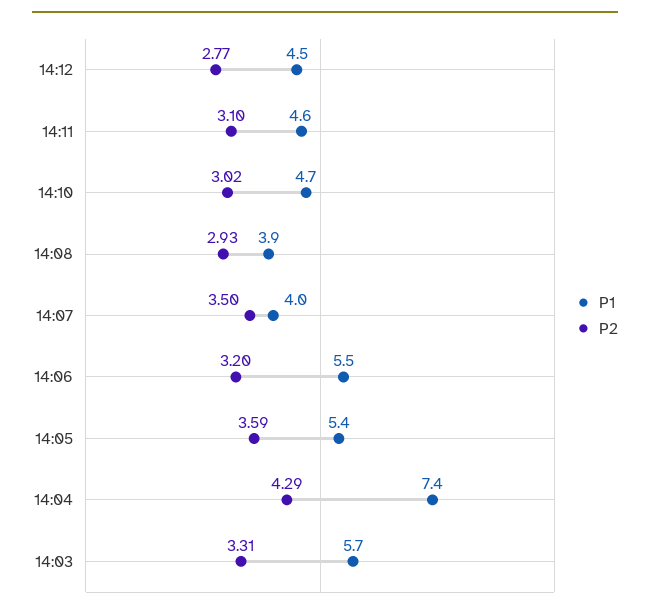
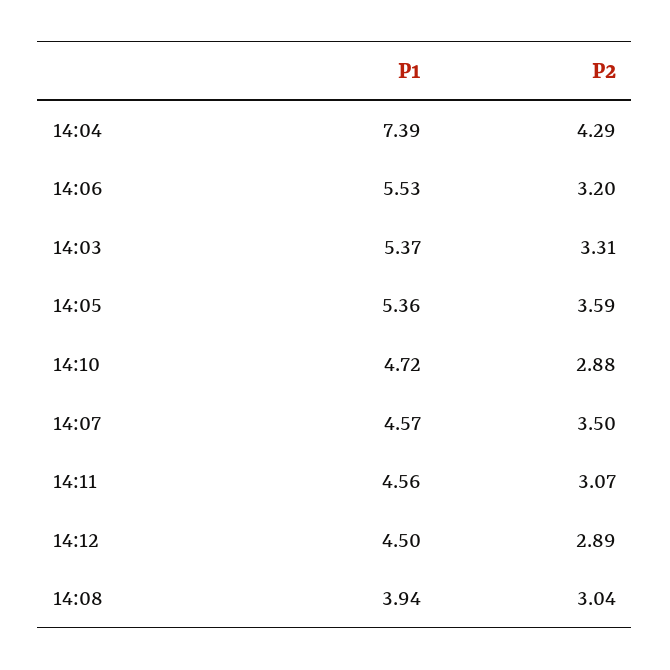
  {
    "P1": {
      "14:12": 4.5,
      "14:11": 4.56,
      "14:10": 4.72,
      "14:08": 3.94,
-     "14:07": 4,
+     "14:07": 4.57,
      "14:06": 5.53,
      "14:05": 5.36,
      "14:04": 7.39,
-     "14:03": 5.7
+     "14:03": 5.37
    },
    "P2": {
-     "14:12": 2.77,
+     "14:12": 2.89,
-     "14:11": 3.1,
+     "14:11": 3.07,
-     "14:10": 3.02,
+     "14:10": 2.88,
-     "14:08": 2.93,
+     "14:08": 3.04,
      "14:07": 3.5,
      "14:06": 3.2,
      "14:05": 3.59,
      "14:04": 4.29,
      "14:03": 3.31
    }
  }

